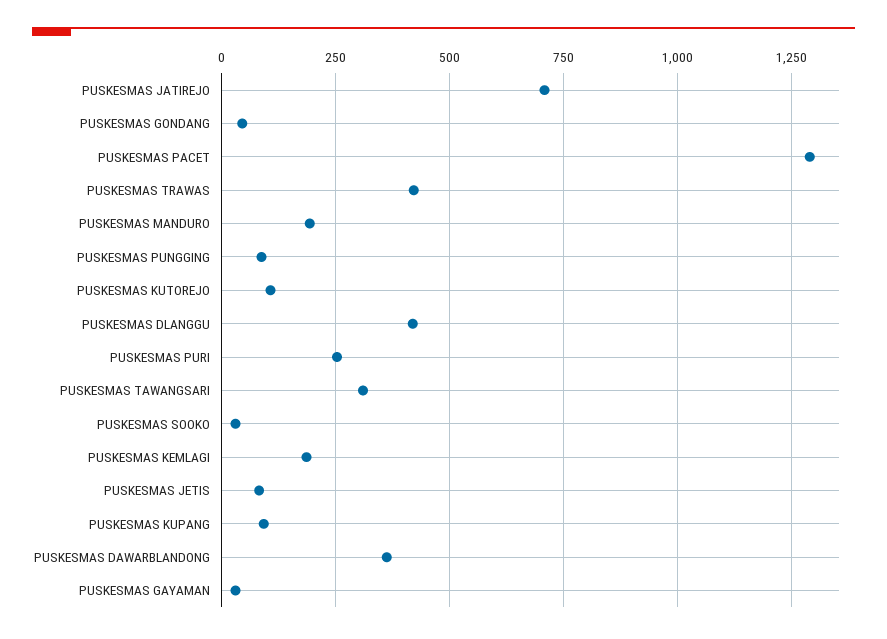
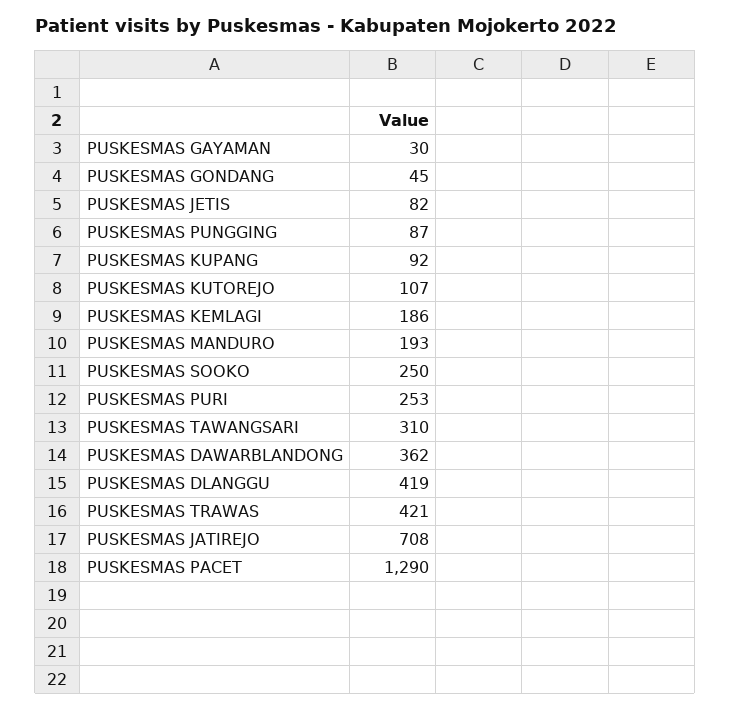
  {
    "PUSKESMAS JATIREJO": 708,
    "PUSKESMAS GONDANG": 45,
    "PUSKESMAS PACET": 1290,
    "PUSKESMAS TRAWAS": 421,
    "PUSKESMAS MANDURO": 193,
    "PUSKESMAS PUNGGING": 87,
    "PUSKESMAS KUTOREJO": 107,
    "PUSKESMAS DLANGGU": 419,
    "PUSKESMAS PURI": 253,
    "PUSKESMAS TAWANGSARI": 310,
-   "PUSKESMAS SOOKO": 25,
+   "PUSKESMAS SOOKO": 250,
    "PUSKESMAS KEMLAGI": 186,
    "PUSKESMAS JETIS": 82,
    "PUSKESMAS KUPANG": 92,
    "PUSKESMAS DAWARBLANDONG": 362,
    "PUSKESMAS GAYAMAN": 30
  }

